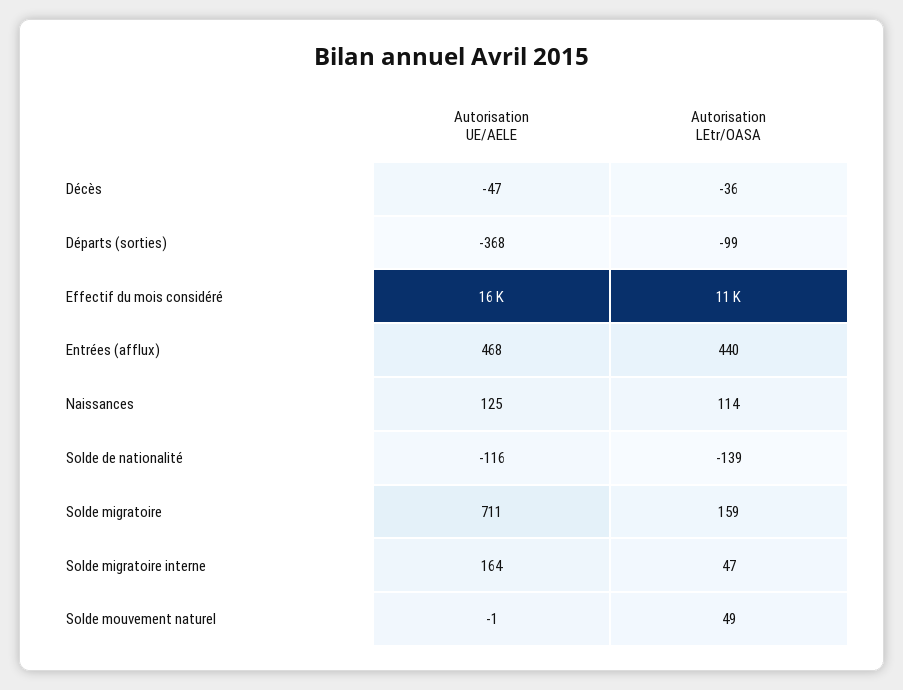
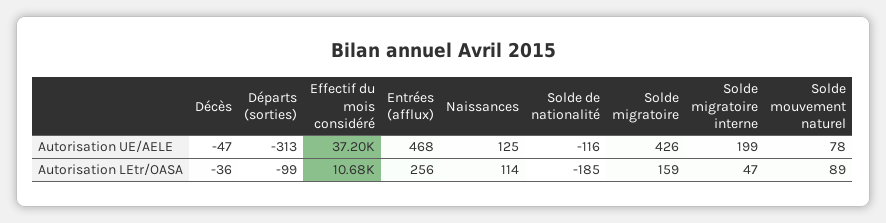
  {
    "Autorisation UE/AELE": {
      "Décès": -47,
-     "Départs (sorties)": -368,
+     "Départs (sorties)": -313,
-     "Effectif du mois considéré": 16000,
+     "Effectif du mois considéré": 37200,
      "Entrées (afflux)": 468,
      "Naissances": 125,
      "Solde de nationalité": -116,
-     "Solde migratoire": 711,
+     "Solde migratoire": 426,
-     "Solde migratoire interne": 164,
+     "Solde migratoire interne": 199,
-     "Solde mouvement naturel": -1
+     "Solde mouvement naturel": 78
    },
    "Autorisation LEtr/OASA": {
      "Décès": -36,
      "Départs (sorties)": -99,
      "Effectif du mois considéré": 10680,
-     "Entrées (afflux)": 440,
+     "Entrées (afflux)": 256,
      "Naissances": 114,
-     "Solde de nationalité": -139,
+     "Solde de nationalité": -185,
      "Solde migratoire": 159,
      "Solde migratoire interne": 47,
-     "Solde mouvement naturel": 49
+     "Solde mouvement naturel": 89
    }
  }

